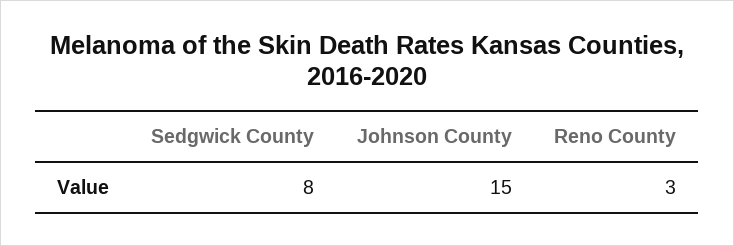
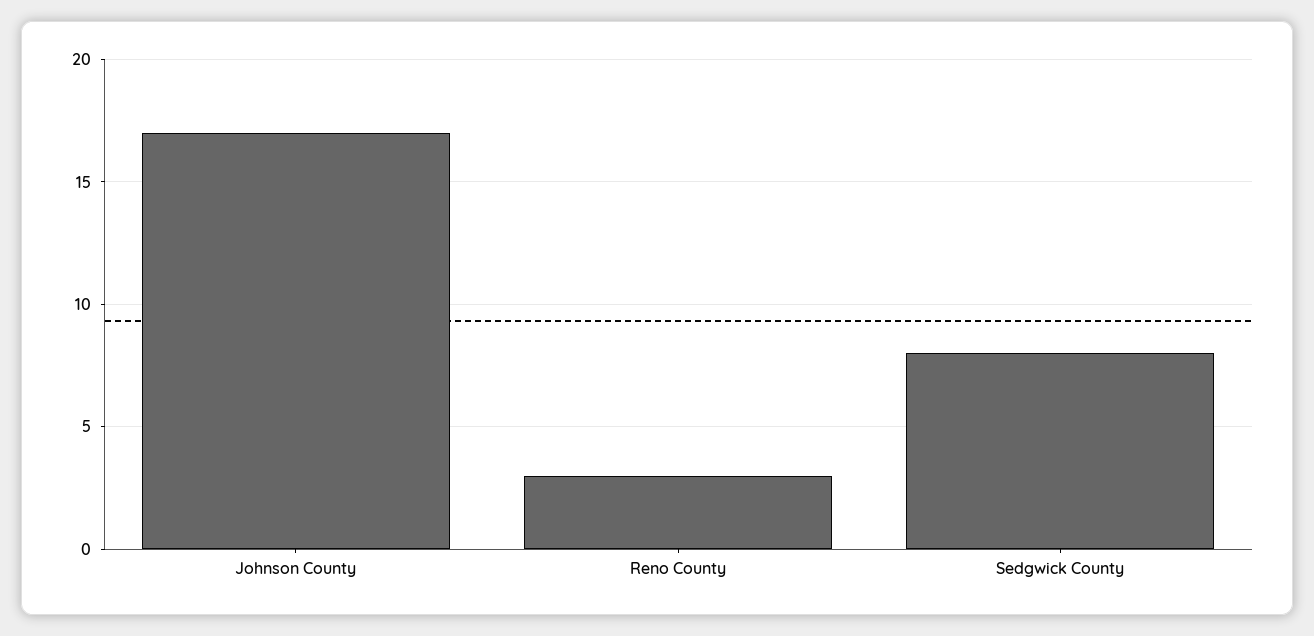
  {
    "Sedgwick County": 8,
-   "Johnson County": 15,
+   "Johnson County": 17,
    "Reno County": 3
  }

